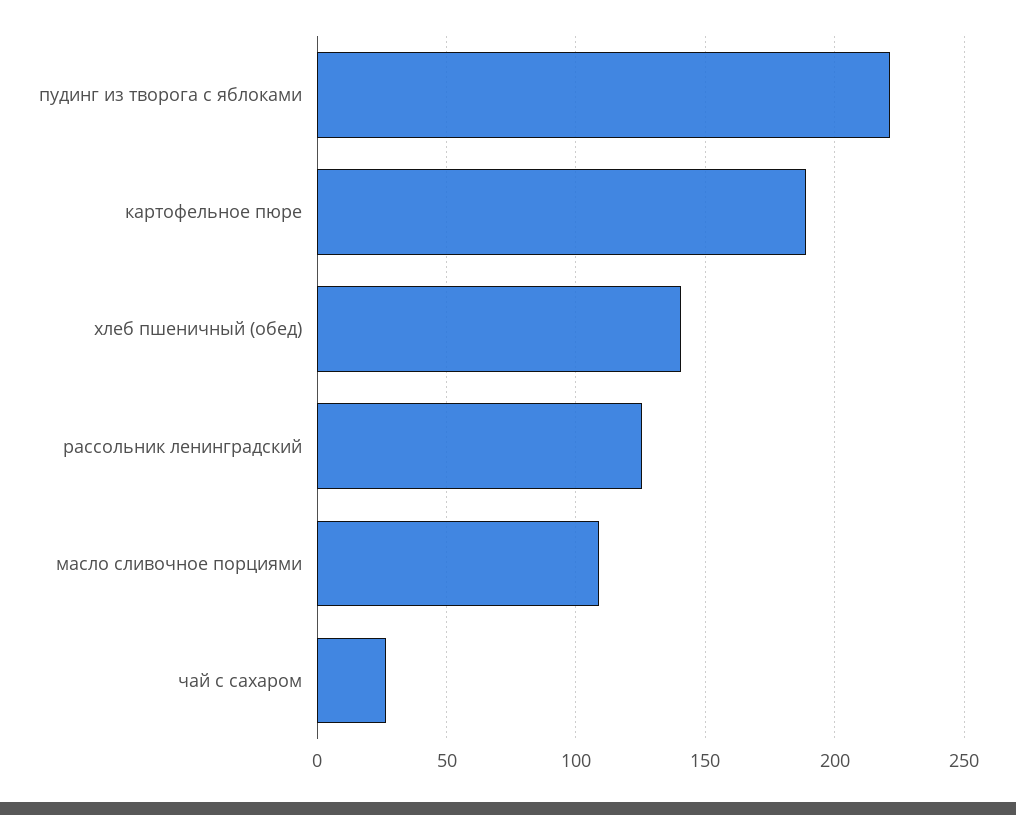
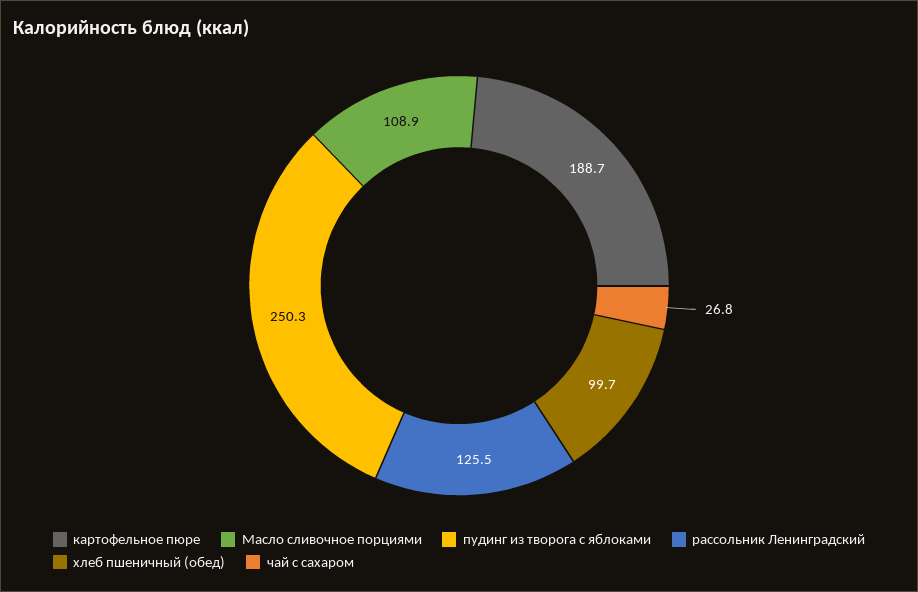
  {
-   "пудинг из творога с яблоками": 220,
+   "пудинг из творога с яблоками": 250.3,
    "картофельное пюре": 188.7,
-   "хлеб пшеничный (обед)": 140,
+   "хлеб пшеничный (обед)": 99.7,
    "рассольник ленинградский": 125.5,
    "масло сливочное порциями": 108.9,
    "чай с сахаром": 26.8
  }

